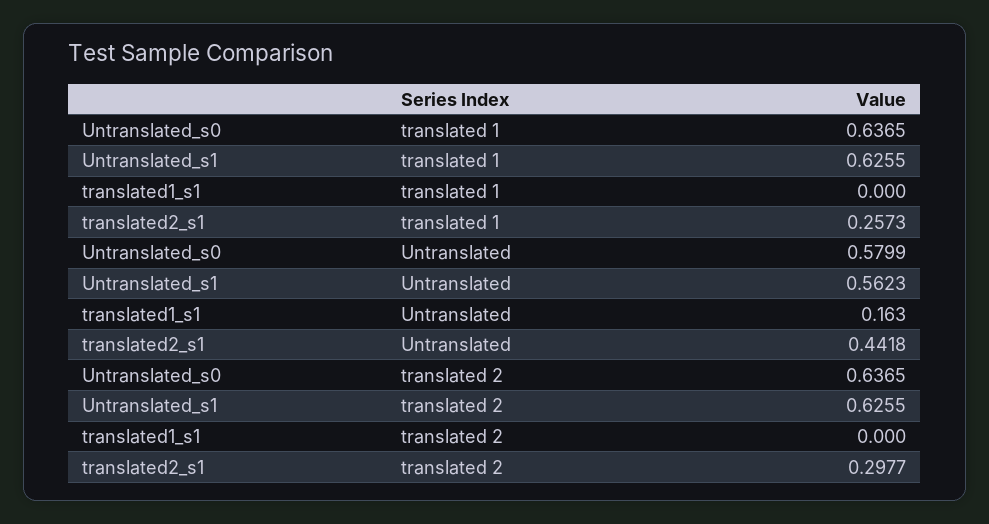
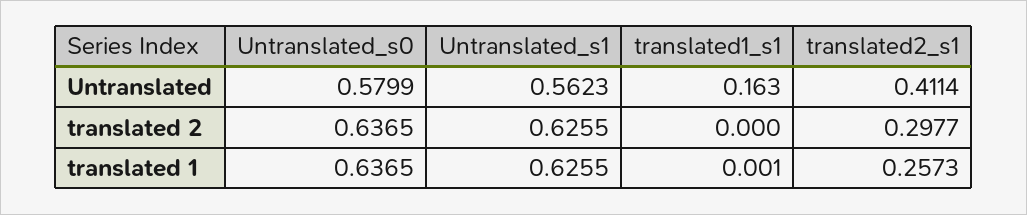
  {
    "Untranslated_s0": {
      "translated 1": 0.6365,
      "Untranslated": 0.5799,
      "translated 2": 0.6365
    },
    "Untranslated_s1": {
      "translated 1": 0.6255,
      "Untranslated": 0.5623,
      "translated 2": 0.6255
    },
    "translated1_s1": {
-     "translated 1": 0,
+     "translated 1": 0.001,
      "Untranslated": 0.163,
      "translated 2": 0
    },
    "translated2_s1": {
      "translated 1": 0.2573,
-     "Untranslated": 0.4418,
+     "Untranslated": 0.4114,
      "translated 2": 0.2977
    }
  }

